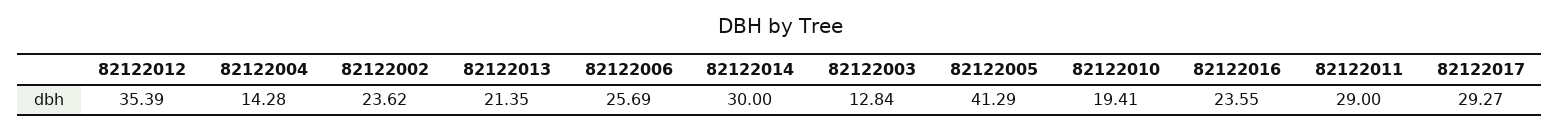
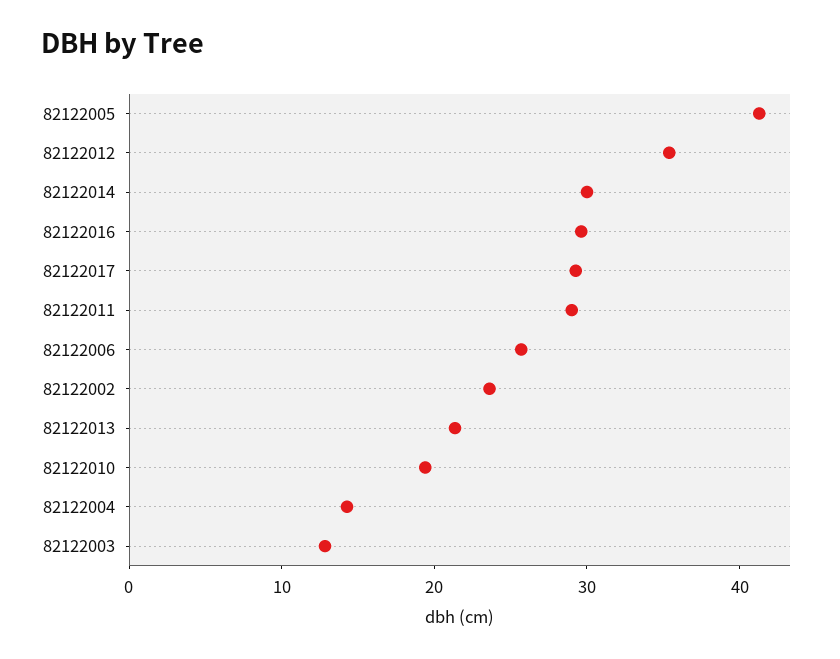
  {
    "82122012": 35.39,
    "82122004": 14.28,
    "82122002": 23.62,
    "82122013": 21.35,
    "82122006": 25.69,
    "82122014": 30,
    "82122003": 12.84,
    "82122005": 41.29,
    "82122010": 19.41,
-   "82122016": 23.55,
+   "82122016": 30,
    "82122011": 29,
    "82122017": 29.27
  }

